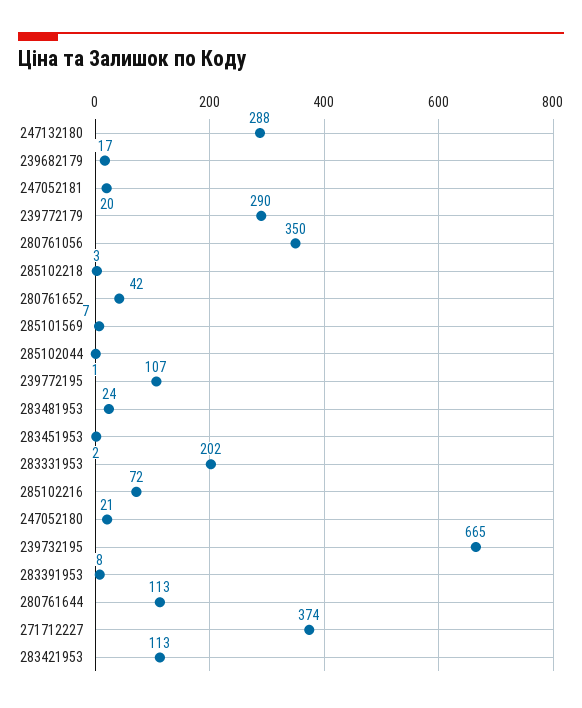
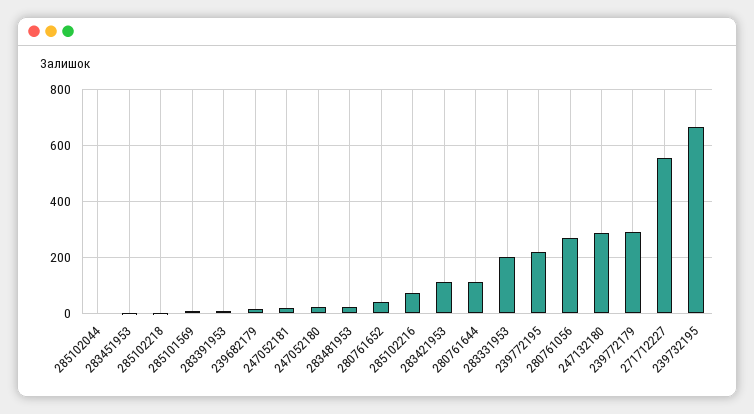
  {
    "247132180": 288,
    "239682179": 17,
    "247052181": 20,
    "239772179": 290,
-   "280761056": 350,
+   "280761056": 275,
    "285102218": 3,
    "280761652": 42,
    "285101569": 7,
    "285102044": 1,
-   "239772195": 107,
+   "239772195": 225,
    "283481953": 24,
    "283451953": 2,
    "283331953": 202,
    "285102216": 72,
    "247052180": 21,
    "239732195": 665,
    "283391953": 8,
    "280761644": 113,
-   "271712227": 374,
+   "271712227": 550,
    "283421953": 113
  }

